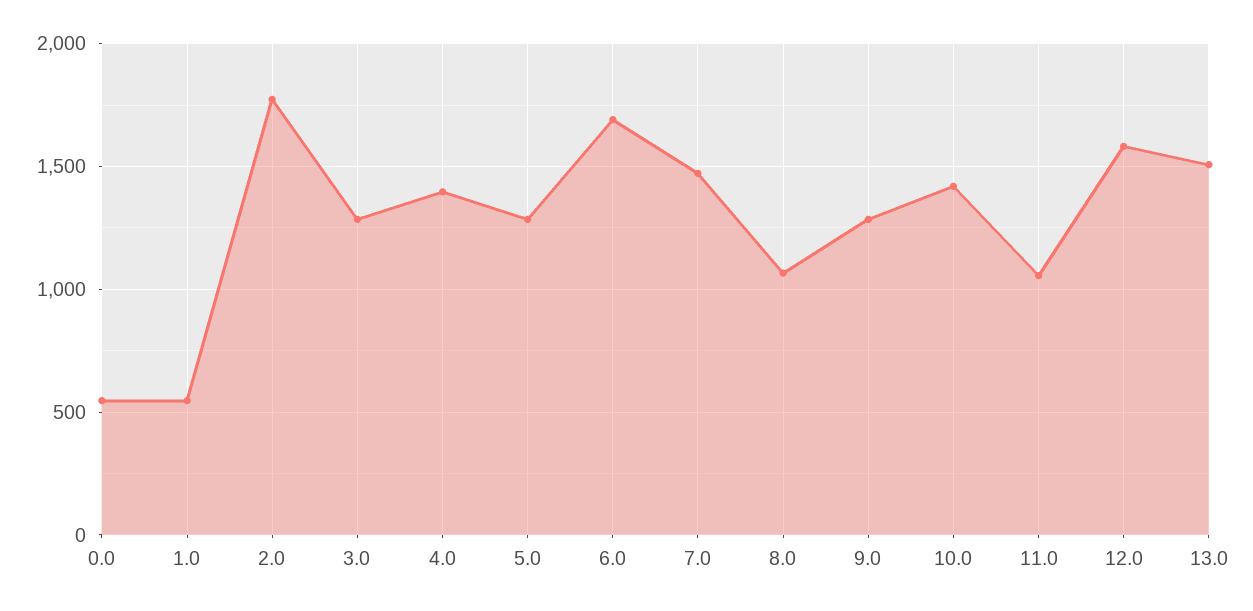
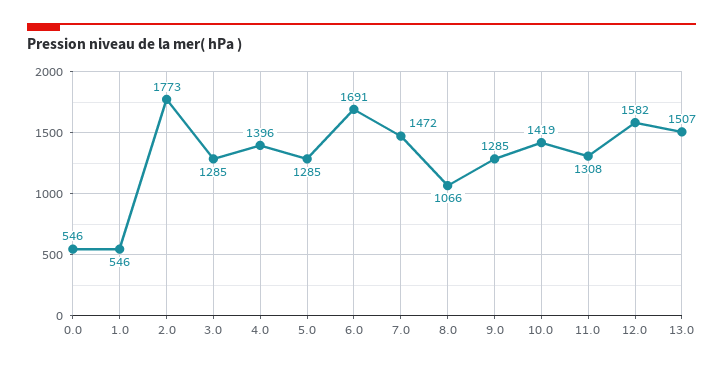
  {
    "0.0": 546,
    "1.0": 546,
    "2.0": 1773,
    "3.0": 1285,
    "4.0": 1396,
    "5.0": 1285,
    "6.0": 1691,
    "7.0": 1472,
    "8.0": 1066,
    "9.0": 1285,
    "10.0": 1419,
-   "11.0": 1050,
+   "11.0": 1308,
    "12.0": 1582,
    "13.0": 1507
  }

